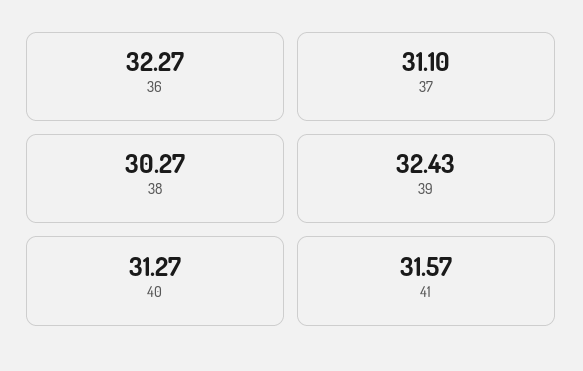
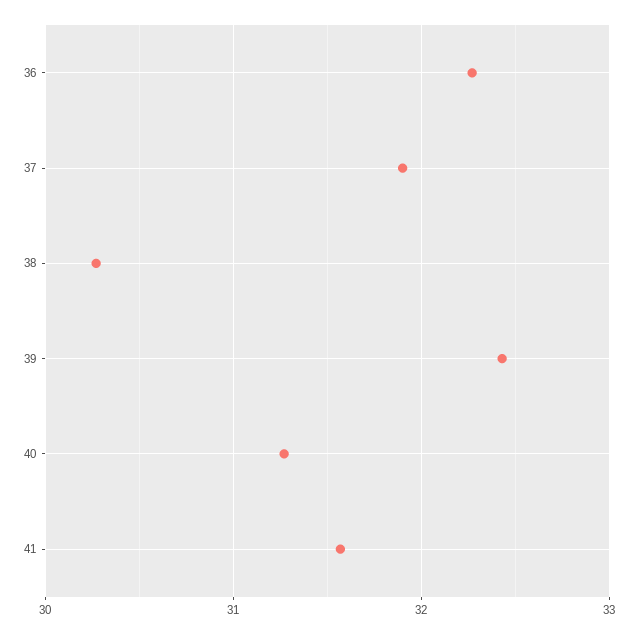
  {
    "36": 32.27,
-   "37": 31.1,
+   "37": 31.9,
    "38": 30.27,
    "39": 32.43,
    "40": 31.27,
    "41": 31.57
  }

